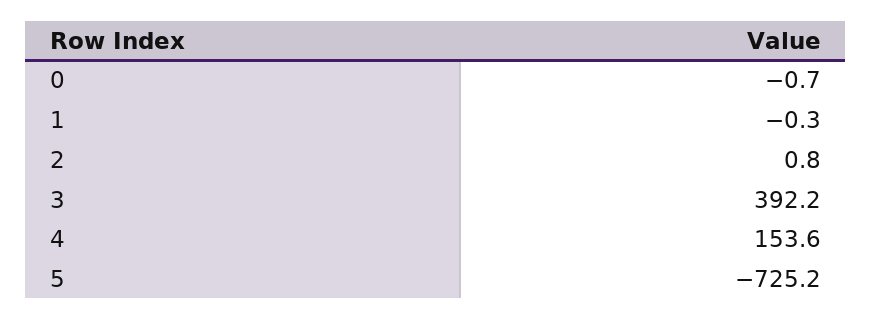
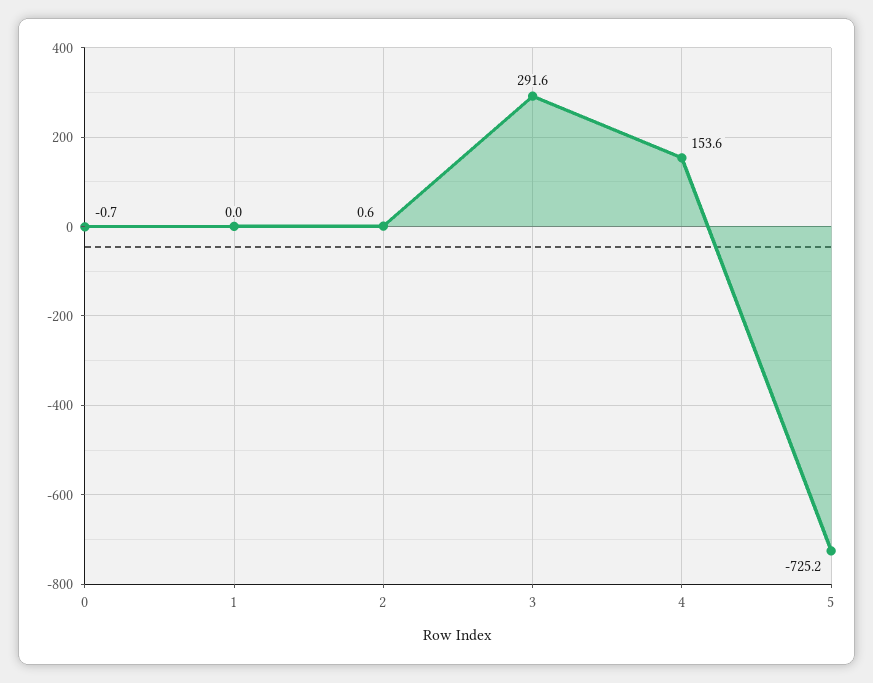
  {
    "0": -0.7,
-   "1": -0.3,
+   "1": 0,
-   "2": 0.8,
+   "2": 0.6,
-   "3": 392.2,
+   "3": 291.6,
    "4": 153.6,
    "5": -725.2
  }

